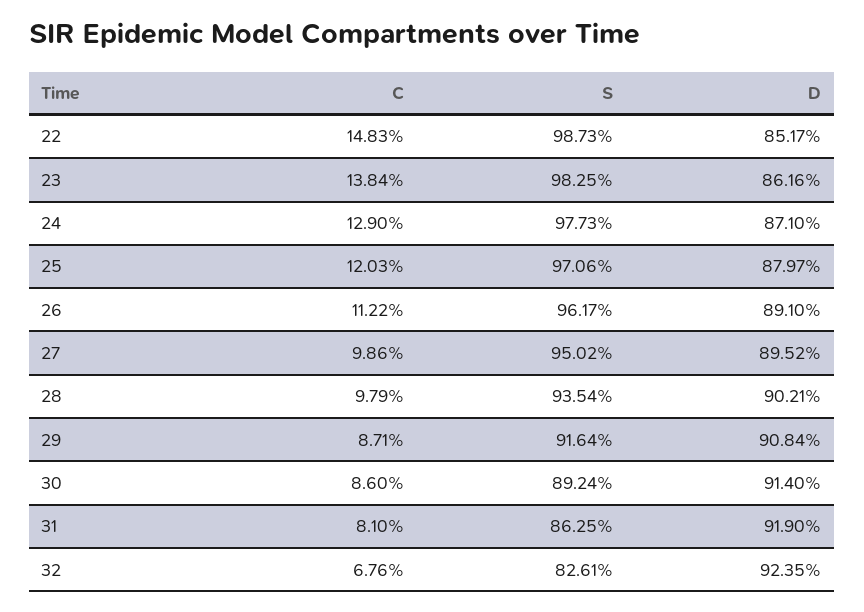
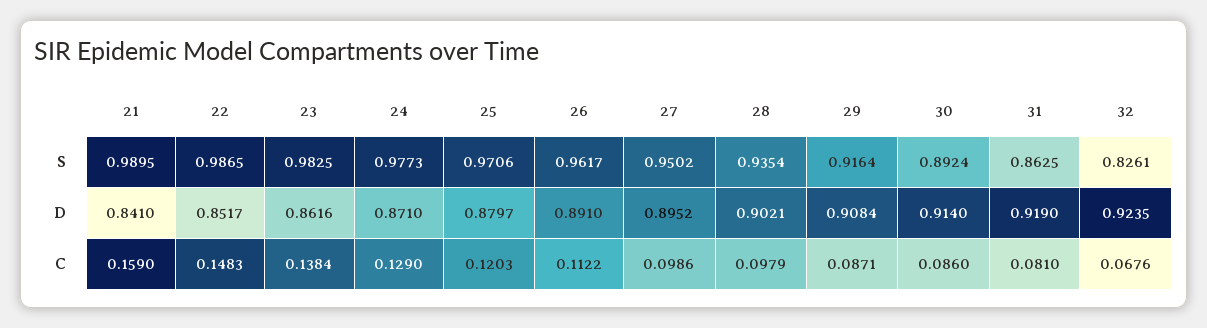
  {
    "C": {
      "22": 0.1483,
      "23": 0.1384,
      "24": 0.129,
      "25": 0.1203,
      "26": 0.1122,
      "27": 0.0986,
      "28": 0.0979,
      "29": 0.0871,
      "30": 0.086,
      "31": 0.081,
-     "32": 0.0676
+     "32": 0.0676,
+     "21": 0.159
    },
    "S": {
-     "22": 0.9873,
+     "22": 0.9865,
      "23": 0.9825,
      "24": 0.9773,
      "25": 0.9706,
      "26": 0.9617,
      "27": 0.9502,
      "28": 0.9354,
      "29": 0.9164,
      "30": 0.8924,
      "31": 0.8625,
-     "32": 0.8261
+     "32": 0.8261,
+     "21": 0.9895
    },
    "D": {
      "22": 0.8517,
      "23": 0.8616,
      "24": 0.871,
      "25": 0.8797,
      "26": 0.891,
      "27": 0.8952,
      "28": 0.9021,
      "29": 0.9084,
      "30": 0.914,
      "31": 0.919,
-     "32": 0.9235
+     "32": 0.9235,
+     "21": 0.841
    }
  }

